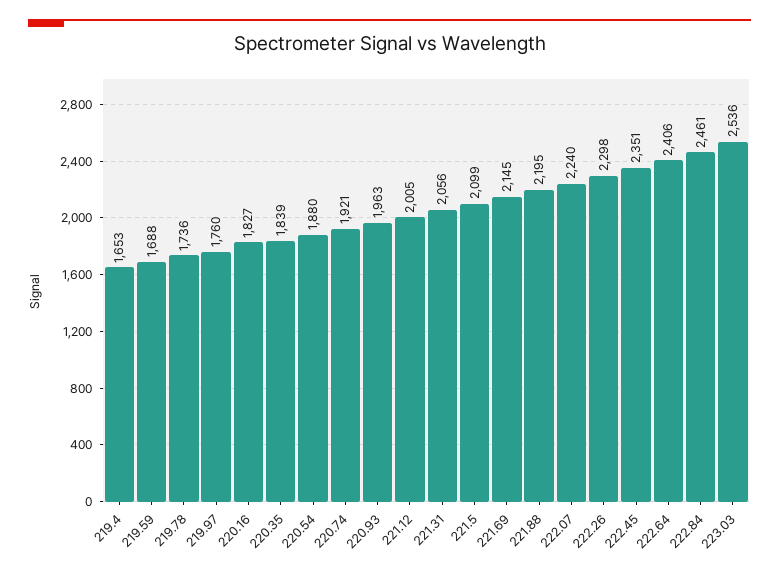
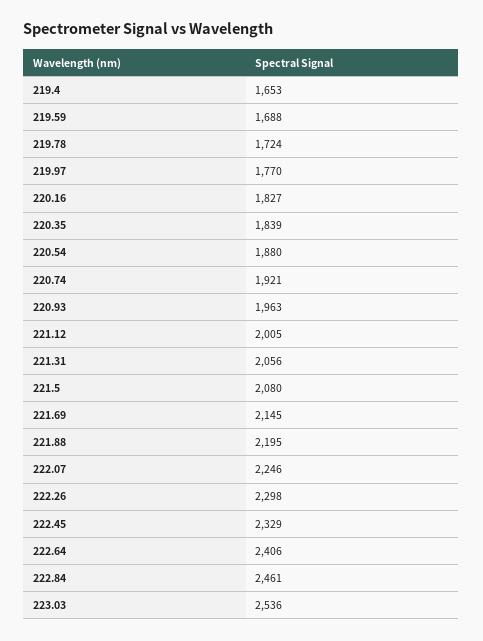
  {
    "219.4": 1653,
    "219.59": 1688,
-   "219.78": 1736,
+   "219.78": 1724,
-   "219.97": 1760,
+   "219.97": 1770,
    "220.16": 1827,
    "220.35": 1839,
    "220.54": 1880,
    "220.74": 1921,
    "220.93": 1963,
    "221.12": 2005,
    "221.31": 2056,
-   "221.5": 2099,
+   "221.5": 2080,
    "221.69": 2145,
    "221.88": 2195,
-   "222.07": 2240,
+   "222.07": 2246,
    "222.26": 2298,
-   "222.45": 2351,
+   "222.45": 2329,
    "222.64": 2406,
    "222.84": 2461,
    "223.03": 2536
  }

